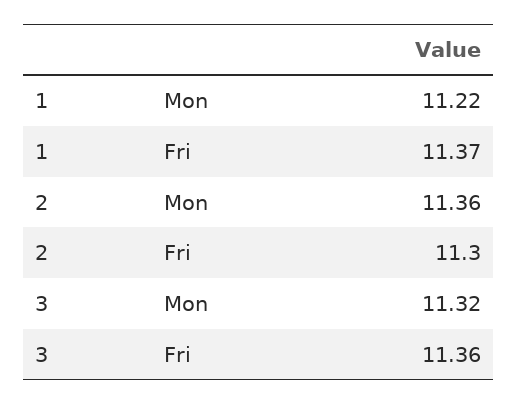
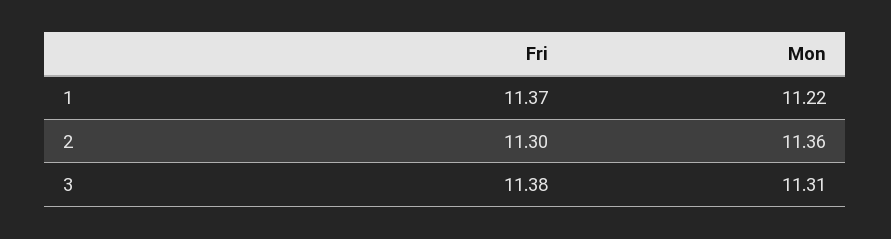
  {
    "1": {
      "Mon": 11.22,
      "Fri": 11.37
    },
    "2": {
      "Mon": 11.36,
      "Fri": 11.3
    },
    "3": {
-     "Mon": 11.32,
+     "Mon": 11.31,
-     "Fri": 11.36
+     "Fri": 11.38
    }
  }

